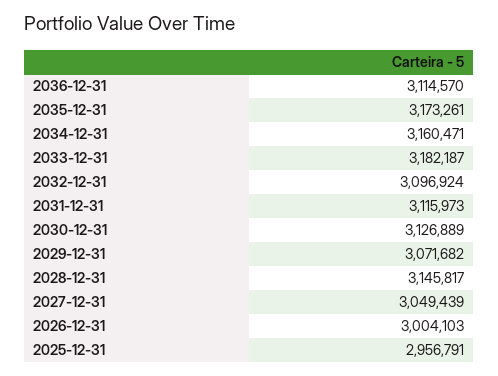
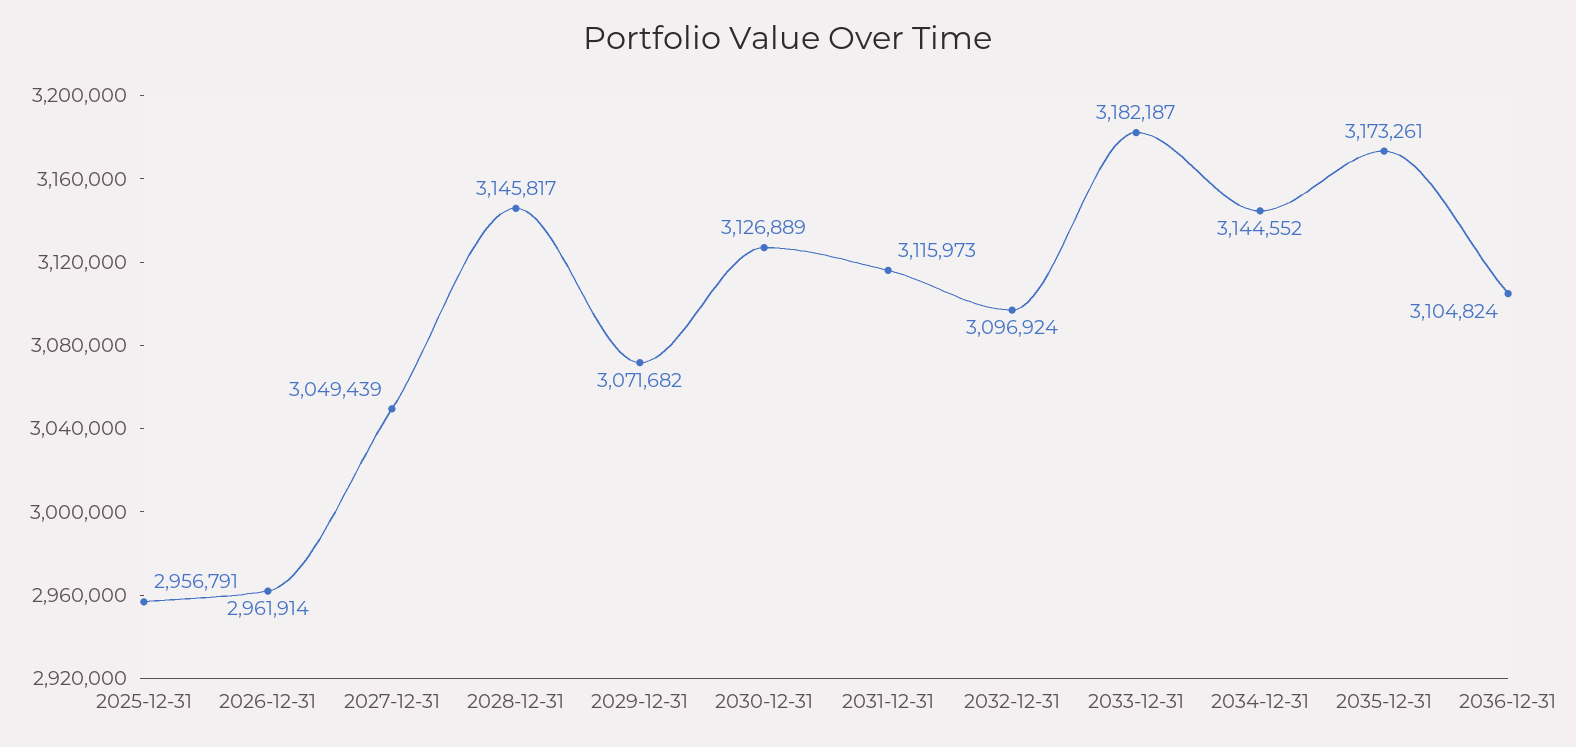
  {
-   "2036-12-31": 3114570,
+   "2036-12-31": 3104824,
    "2035-12-31": 3173261,
-   "2034-12-31": 3160471,
+   "2034-12-31": 3144552,
    "2033-12-31": 3182187,
    "2032-12-31": 3096924,
    "2031-12-31": 3115973,
    "2030-12-31": 3126889,
    "2029-12-31": 3071682,
    "2028-12-31": 3145817,
    "2027-12-31": 3049439,
-   "2026-12-31": 3004103,
+   "2026-12-31": 2961914,
    "2025-12-31": 2956791
  }

